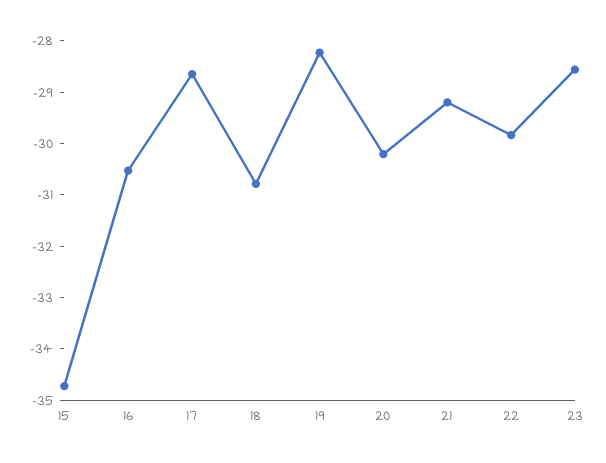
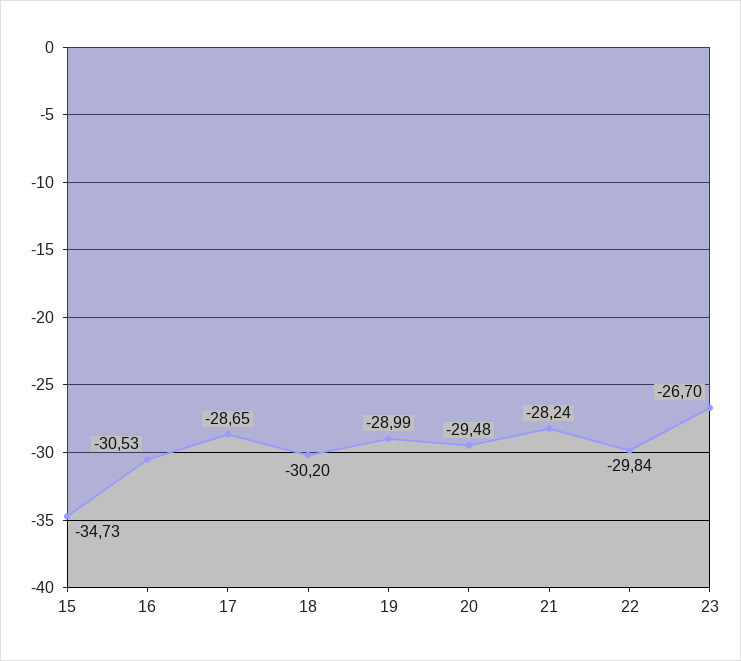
  {
    "15": -34.73,
    "16": -30.53,
    "17": -28.65,
-   "18": -30.8,
+   "18": -30.2,
-   "19": -28.2,
+   "19": -28.99,
-   "20": -30.2,
+   "20": -29.48,
-   "21": -29.2,
+   "21": -28.24,
    "22": -29.84,
-   "23": -28.6
+   "23": -26.7
  }

